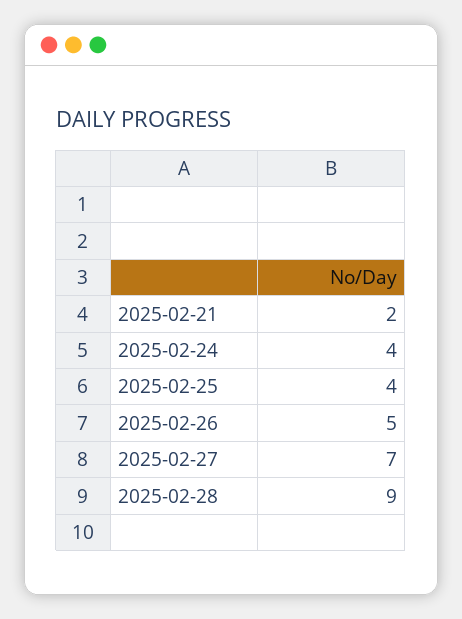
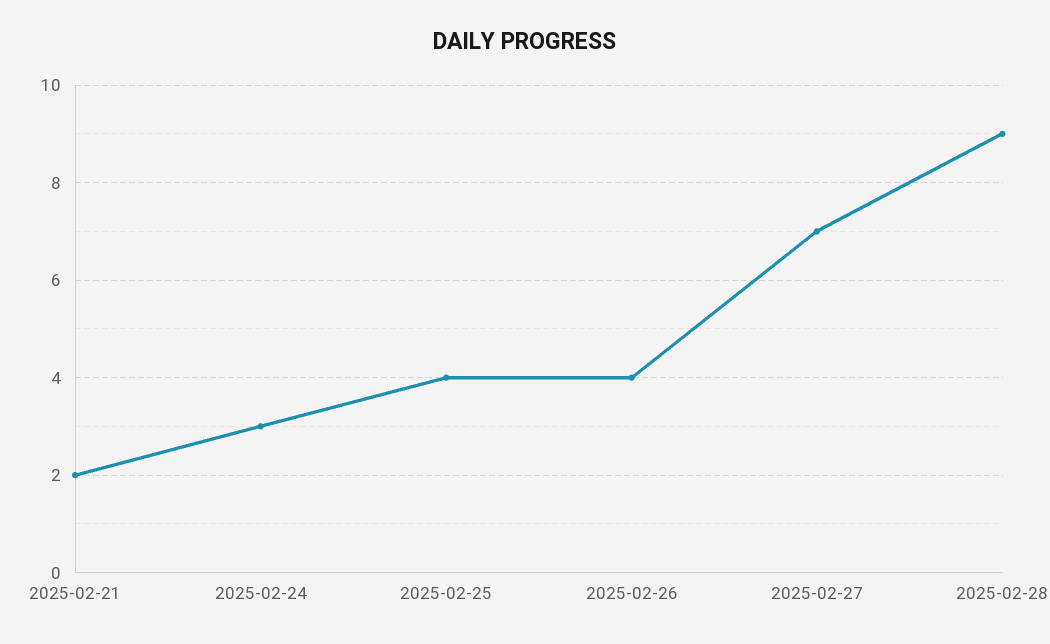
  {
    "2025-02-21": 2,
-   "2025-02-24": 4,
+   "2025-02-24": 3,
    "2025-02-25": 4,
-   "2025-02-26": 5,
+   "2025-02-26": 4,
    "2025-02-27": 7,
    "2025-02-28": 9
  }

